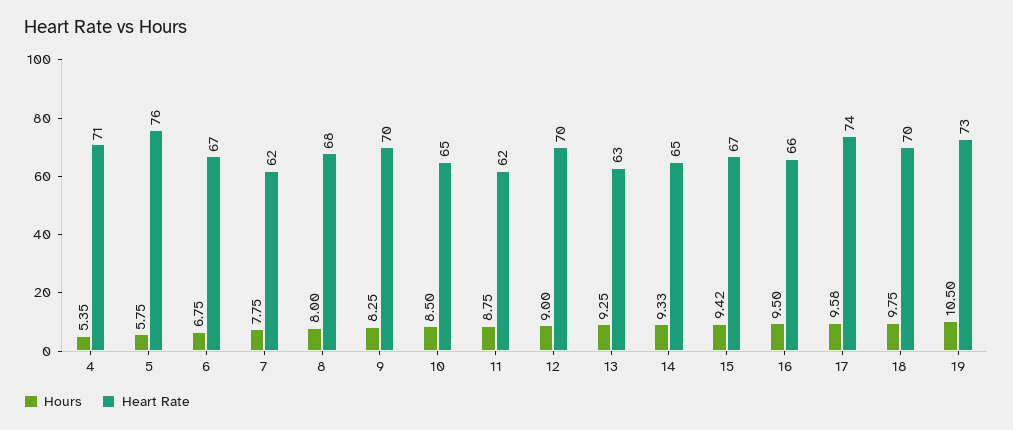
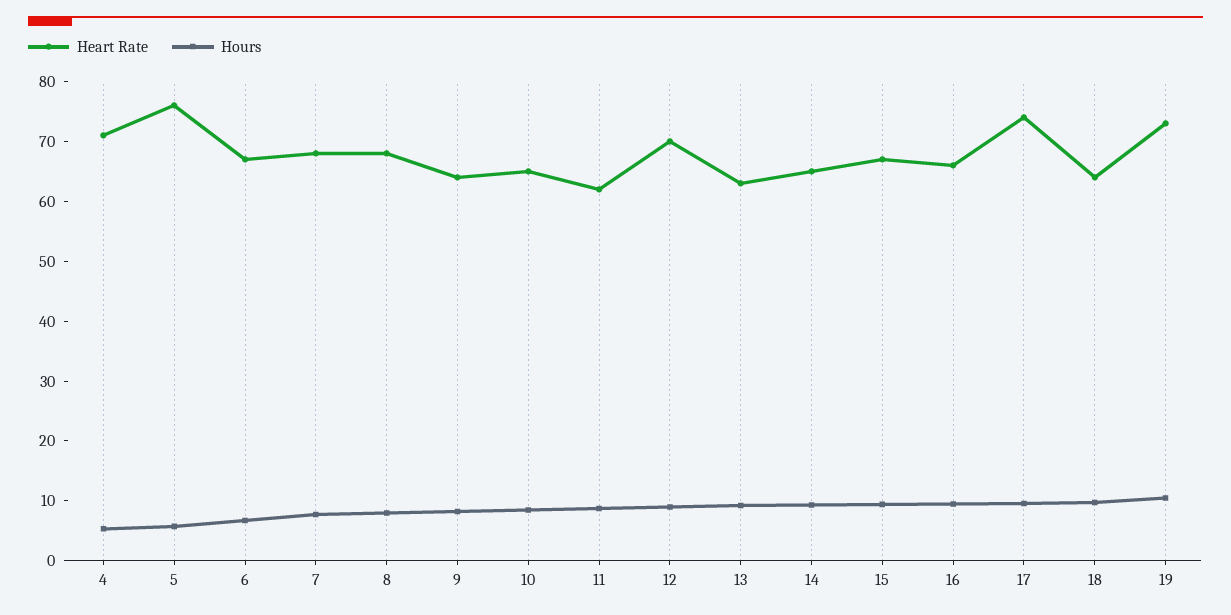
  {
    "Hours": {
      "4": 5.35,
      "5": 5.75,
      "6": 6.75,
      "7": 7.75,
      "8": 8,
      "9": 8.25,
      "10": 8.5,
      "11": 8.75,
      "12": 9,
      "13": 9.25,
      "14": 9.33,
      "15": 9.42,
      "16": 9.5,
      "17": 9.58,
      "18": 9.75,
      "19": 10.5
    },
    "Heart Rate": {
      "4": 71,
      "5": 76,
      "6": 67,
-     "7": 62,
+     "7": 68,
      "8": 68,
-     "9": 70,
+     "9": 64,
      "10": 65,
      "11": 62,
      "12": 70,
      "13": 63,
      "14": 65,
      "15": 67,
      "16": 66,
      "17": 74,
-     "18": 70,
+     "18": 64,
      "19": 73
    }
  }

